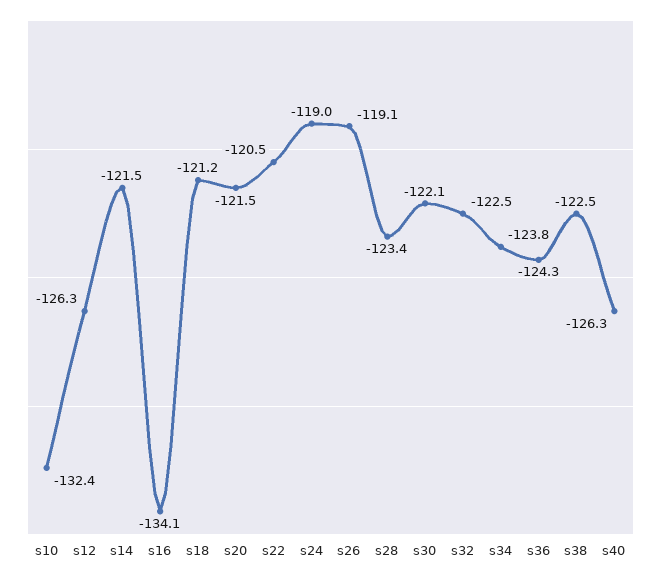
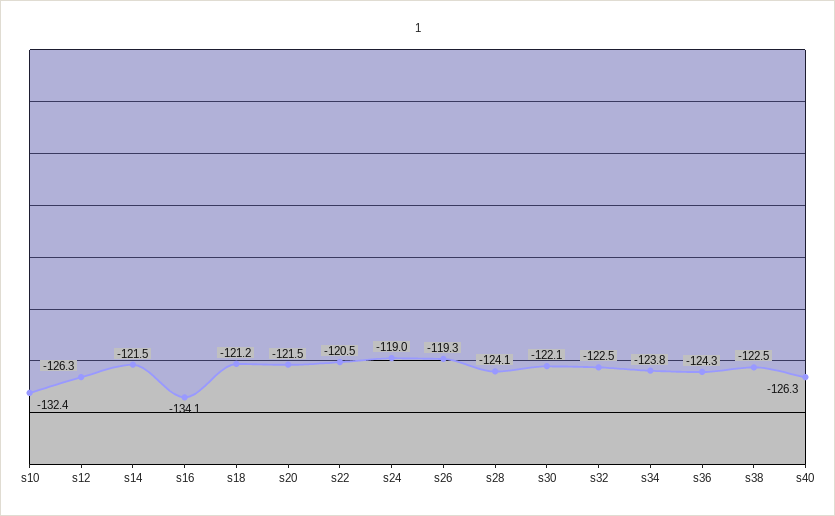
  {
    "s10": -132.4,
    "s12": -126.3,
    "s14": -121.5,
    "s16": -134.1,
    "s18": -121.2,
    "s20": -121.5,
    "s22": -120.5,
    "s24": -119,
-   "s26": -119.1,
+   "s26": -119.3,
-   "s28": -123.4,
+   "s28": -124.1,
    "s30": -122.1,
    "s32": -122.5,
    "s34": -123.8,
    "s36": -124.3,
    "s38": -122.5,
    "s40": -126.3
  }

